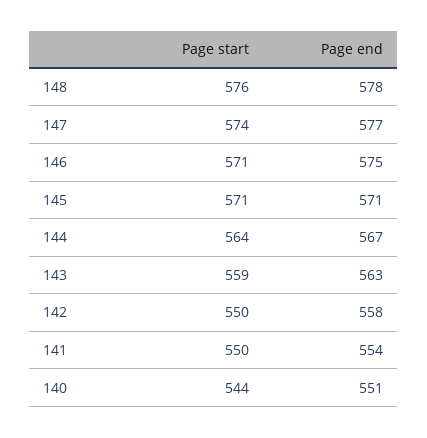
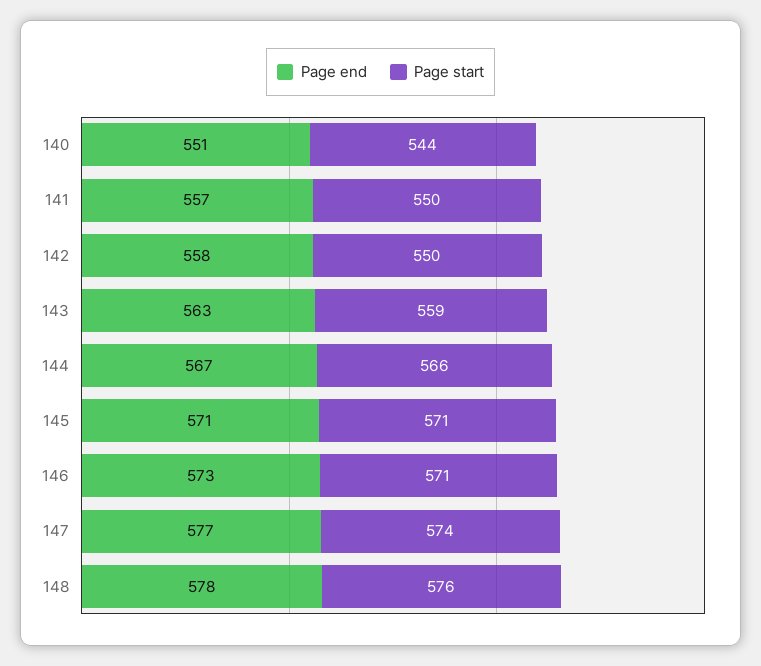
  {
    "Page start": {
      "148": 576,
      "147": 574,
      "146": 571,
      "145": 571,
-     "144": 564,
+     "144": 566,
      "143": 559,
      "142": 550,
      "141": 550,
      "140": 544
    },
    "Page end": {
      "148": 578,
      "147": 577,
-     "146": 575,
+     "146": 573,
      "145": 571,
      "144": 567,
      "143": 563,
      "142": 558,
-     "141": 554,
+     "141": 557,
      "140": 551
    }
  }

